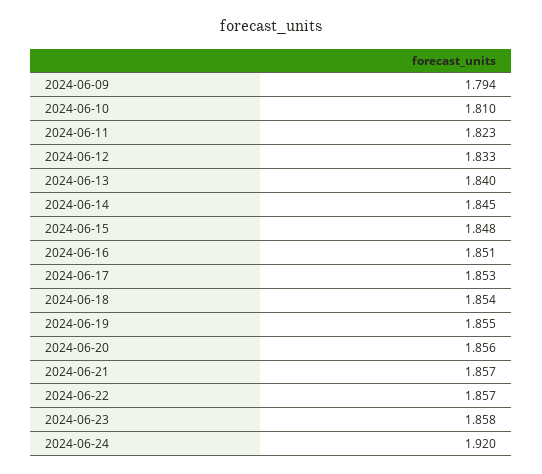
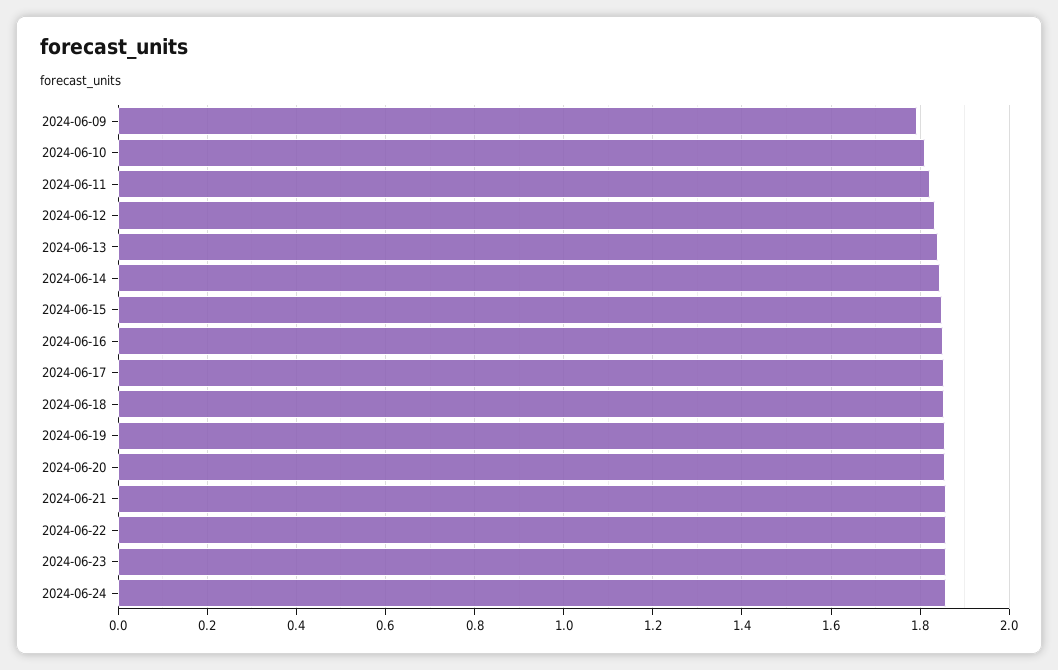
  {
    "2024-06-09": 1.794,
    "2024-06-10": 1.81,
    "2024-06-11": 1.823,
    "2024-06-12": 1.833,
    "2024-06-13": 1.84,
    "2024-06-14": 1.845,
    "2024-06-15": 1.848,
    "2024-06-16": 1.851,
    "2024-06-17": 1.853,
    "2024-06-18": 1.854,
    "2024-06-19": 1.855,
    "2024-06-20": 1.856,
    "2024-06-21": 1.857,
    "2024-06-22": 1.857,
    "2024-06-23": 1.858,
-   "2024-06-24": 1.92
+   "2024-06-24": 1.86
  }

